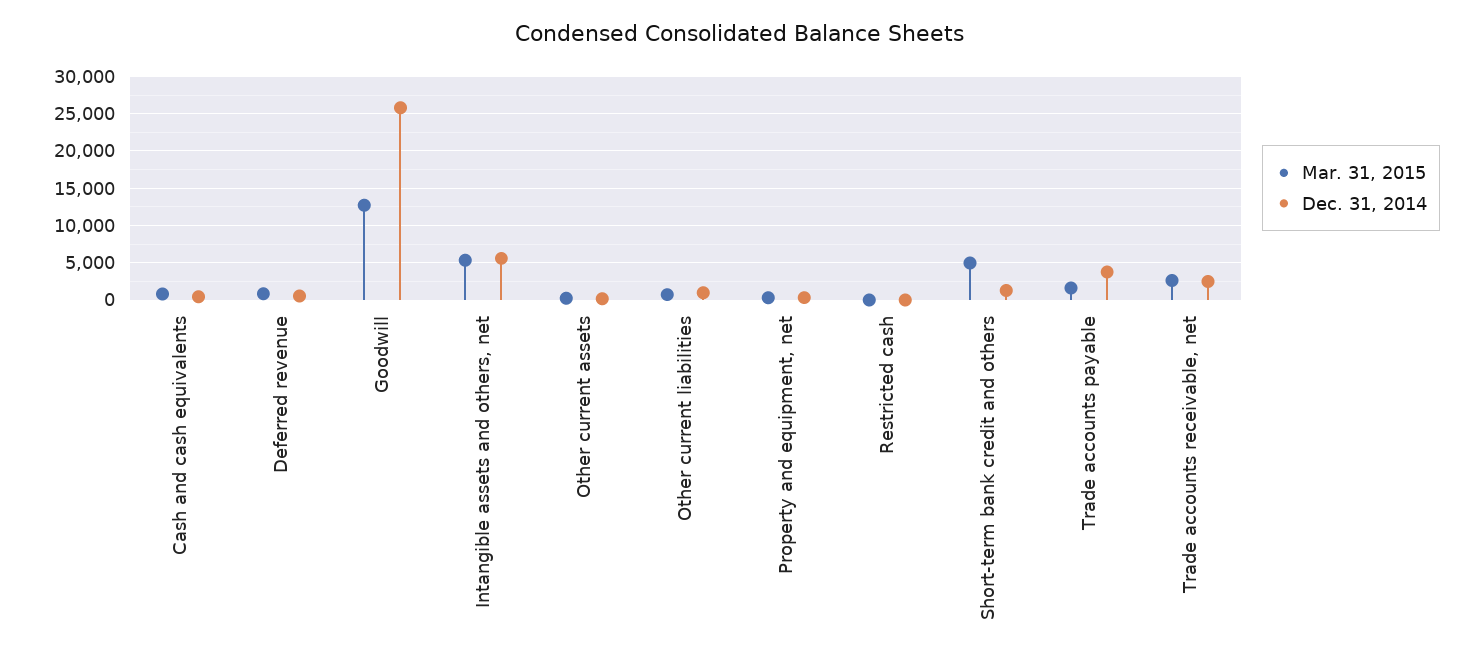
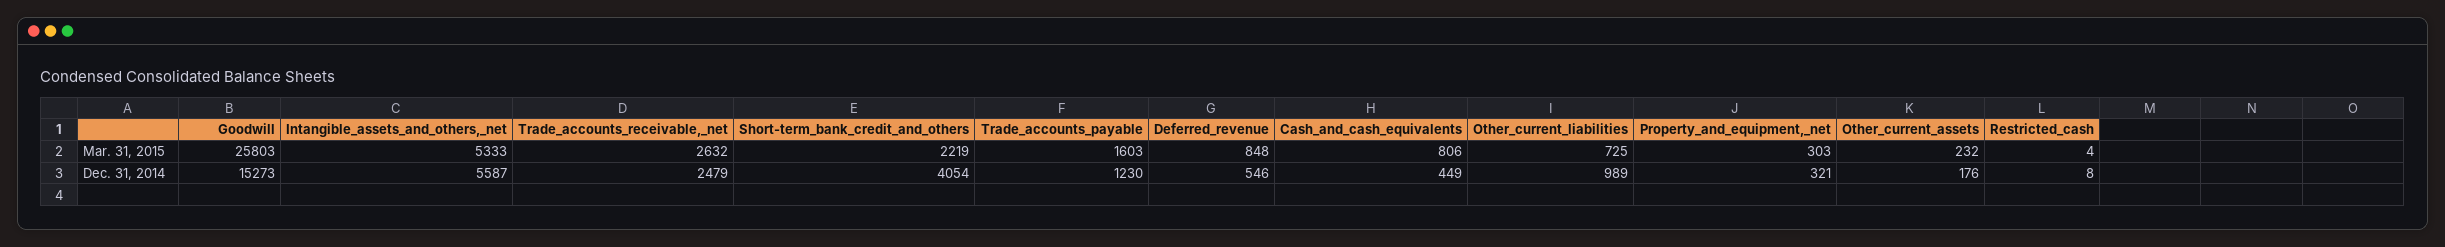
  {
    "Mar. 31, 2015": {
      "Cash and cash equivalents": 806,
      "Deferred revenue": 848,
-     "Goodwill": 13000,
+     "Goodwill": 25803,
      "Intangible assets and others, net": 5333,
      "Other current assets": 232,
      "Other current liabilities": 725,
      "Property and equipment, net": 303,
      "Restricted cash": 4,
-     "Short-term bank credit and others": 5000,
+     "Short-term bank credit and others": 2219,
      "Trade accounts payable": 1603,
      "Trade accounts receivable, net": 2632
    },
    "Dec. 31, 2014": {
      "Cash and cash equivalents": 449,
      "Deferred revenue": 546,
-     "Goodwill": 26000,
+     "Goodwill": 15273,
      "Intangible assets and others, net": 5587,
      "Other current assets": 176,
      "Other current liabilities": 989,
      "Property and equipment, net": 321,
      "Restricted cash": 8,
-     "Short-term bank credit and others": 1000,
+     "Short-term bank credit and others": 4054,
-     "Trade accounts payable": 4000,
+     "Trade accounts payable": 1230,
      "Trade accounts receivable, net": 2479
    }
  }

